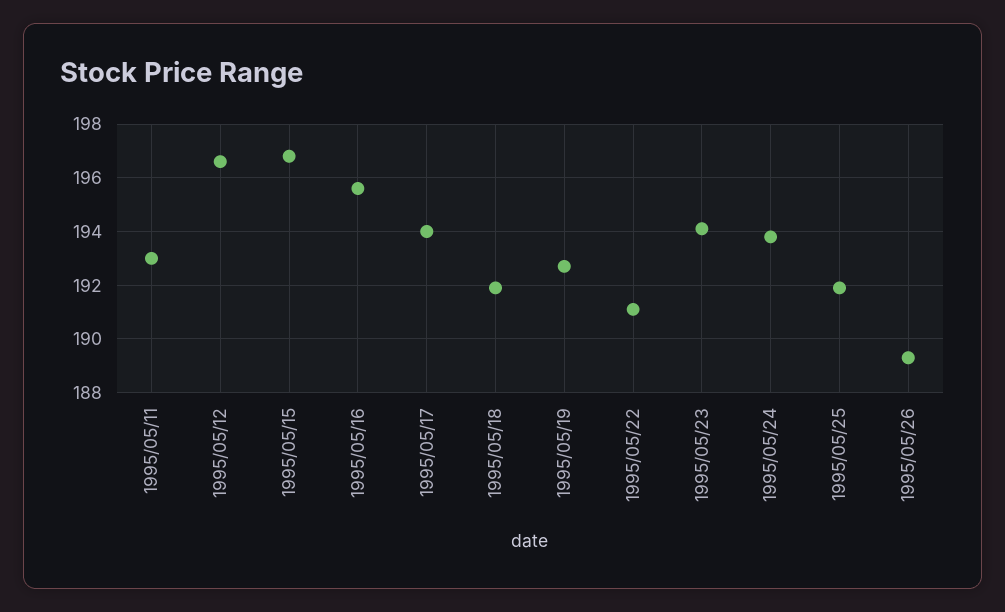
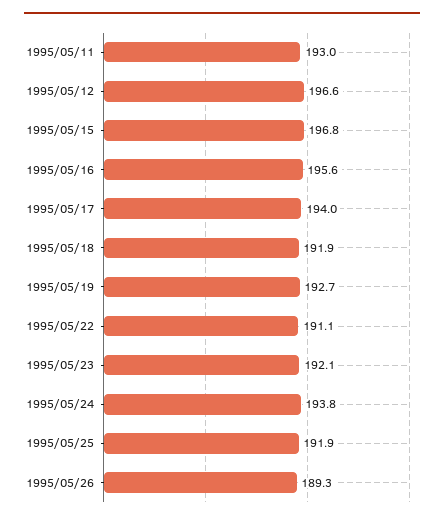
  {
    "1995/05/11": 193,
    "1995/05/12": 196.6,
    "1995/05/15": 196.8,
    "1995/05/16": 195.6,
    "1995/05/17": 194,
    "1995/05/18": 191.9,
    "1995/05/19": 192.7,
    "1995/05/22": 191.1,
-   "1995/05/23": 194,
+   "1995/05/23": 192.1,
    "1995/05/24": 193.8,
    "1995/05/25": 191.9,
    "1995/05/26": 189.3
  }

